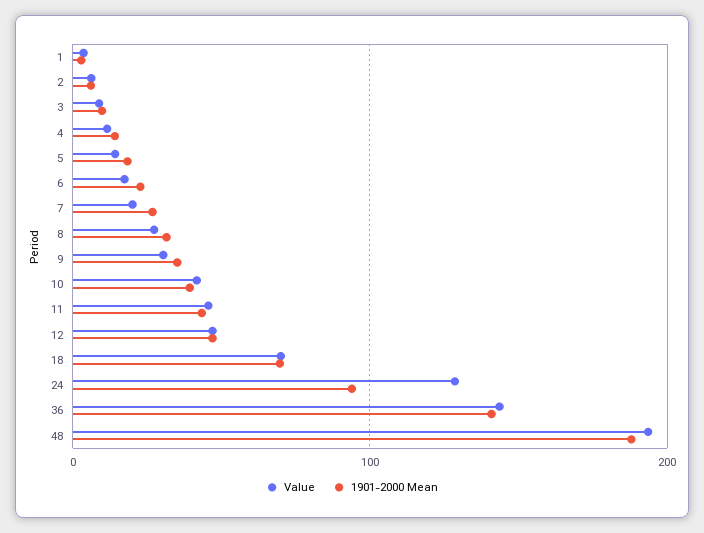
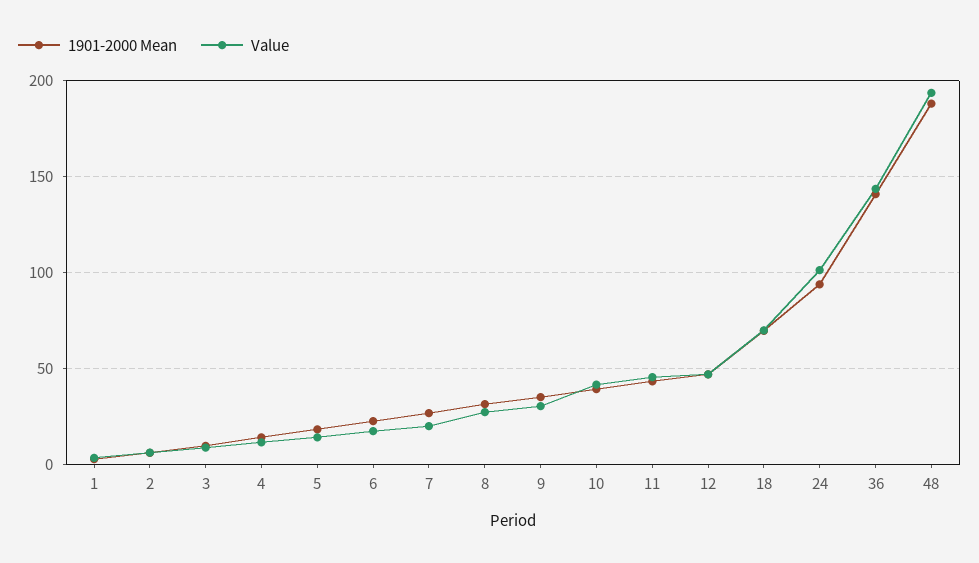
  {
    "Value": {
      "1": 5,
      "2": 5,
      "3": 10,
      "4": 10,
      "5": 15,
      "6": 15,
      "7": 20,
      "8": 25,
      "9": 30,
      "10": 40,
      "11": 45,
      "12": 45,
      "18": 70,
-     "24": 130,
+     "24": 100,
      "36": 145,
      "48": 195
    },
    "1901-2000 Mean": {
      "1": 5,
      "2": 5,
      "3": 10,
      "4": 15,
      "5": 20,
      "6": 25,
      "7": 25,
      "8": 30,
      "9": 35,
      "10": 40,
      "11": 45,
      "12": 45,
      "18": 70,
      "24": 95,
      "36": 140,
      "48": 190
    }
  }

